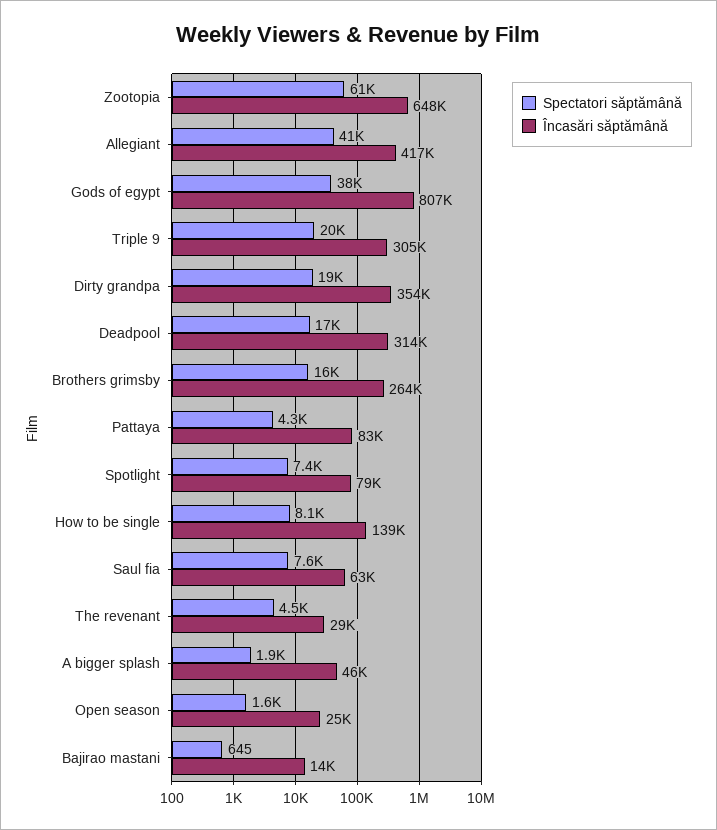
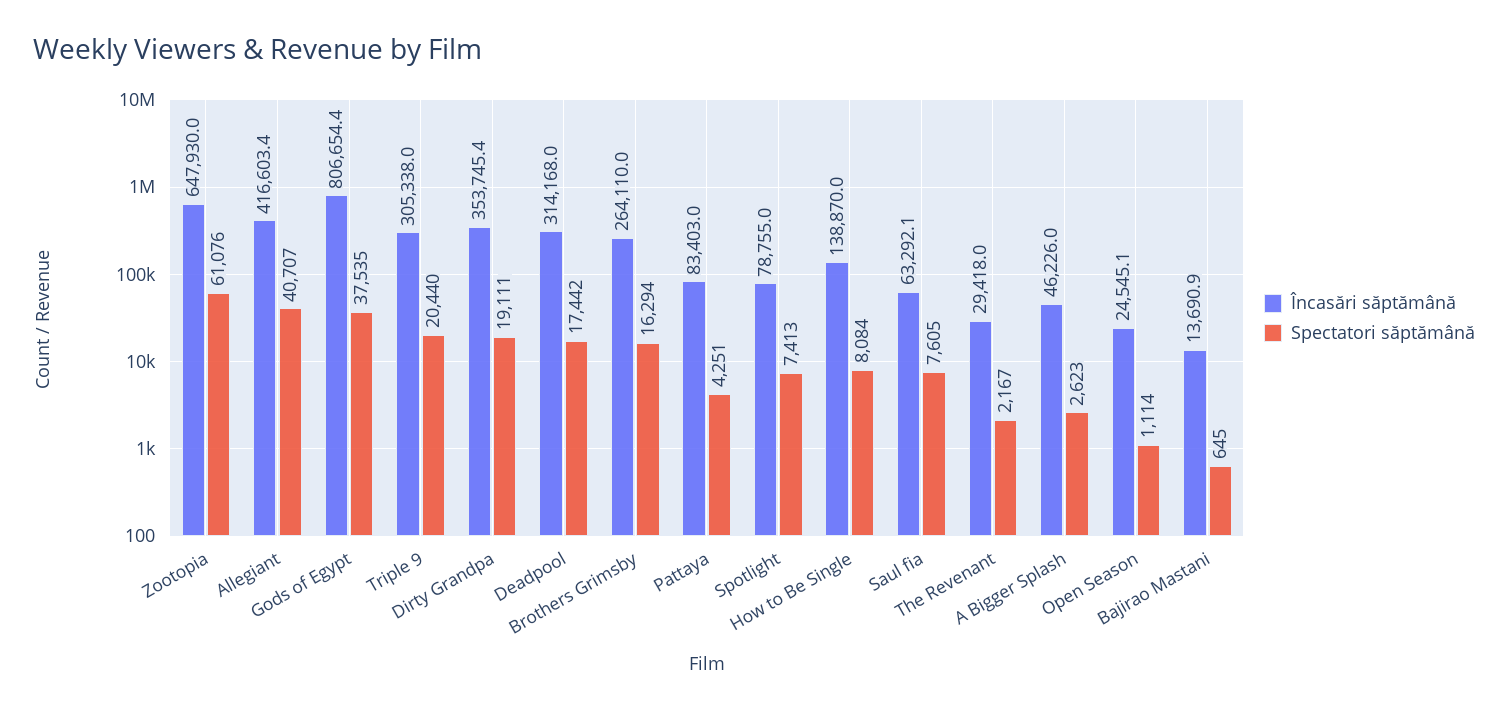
  {
    "Spectatori săptămână": {
      "Zootopia": 61076,
      "Allegiant": 40707,
      "Gods of egypt": 37535,
      "Triple 9": 20440,
      "Dirty grandpa": 19111,
      "Deadpool": 17442,
      "Brothers grimsby": 16294,
      "Pattaya": 4251,
      "Spotlight": 7413,
      "How to be single": 8084,
      "Saul fia": 7605,
-     "The revenant": 4500,
+     "The revenant": 2167,
-     "A bigger splash": 1900,
+     "A bigger splash": 2623,
-     "Open season": 1600,
+     "Open season": 1114,
      "Bajirao mastani": 645
    },
    "Încasări săptămână": {
      "Zootopia": 647930,
      "Allegiant": 416603.4,
      "Gods of egypt": 806654.4,
      "Triple 9": 305338,
      "Dirty grandpa": 353745.4,
      "Deadpool": 314168,
      "Brothers grimsby": 264110,
      "Pattaya": 83403,
      "Spotlight": 78755,
      "How to be single": 138870,
      "Saul fia": 63292.1,
      "The revenant": 29418,
      "A bigger splash": 46226,
      "Open season": 24545.1,
      "Bajirao mastani": 13690.9
    }
  }

